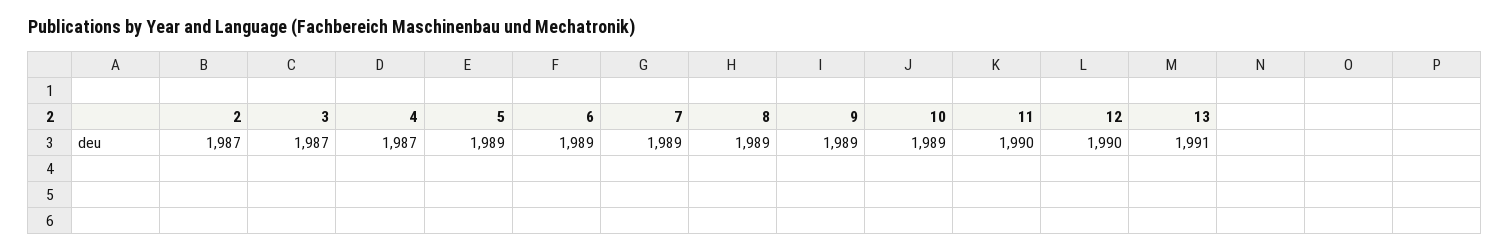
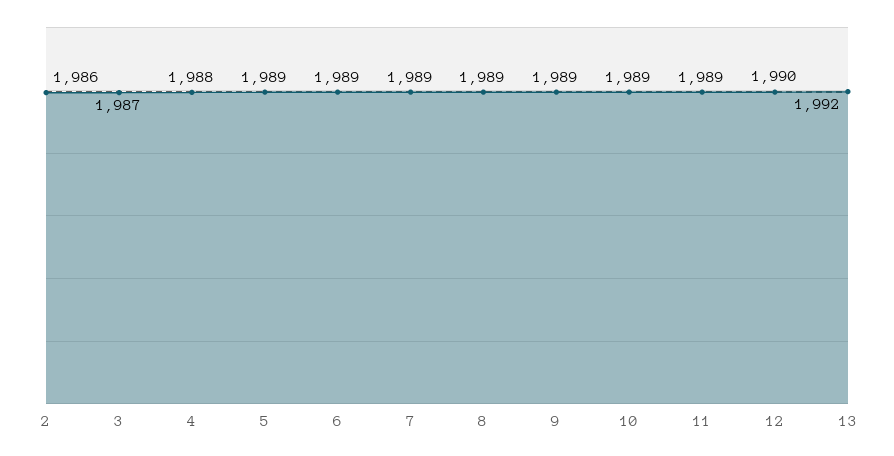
  {
-   "2": 1987,
+   "2": 1986,
    "3": 1987,
-   "4": 1987,
+   "4": 1988,
    "5": 1989,
    "6": 1989,
    "7": 1989,
    "8": 1989,
    "9": 1989,
    "10": 1989,
-   "11": 1990,
+   "11": 1989,
    "12": 1990,
-   "13": 1991
+   "13": 1992
  }

